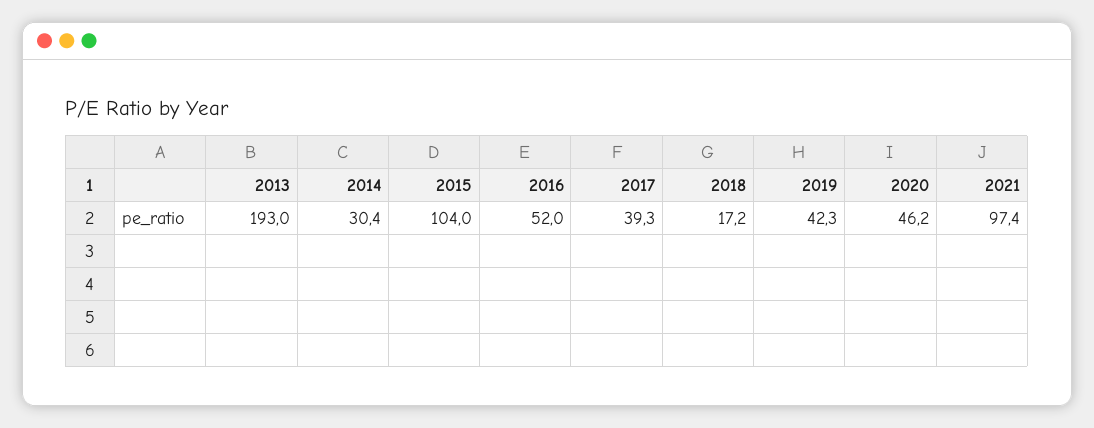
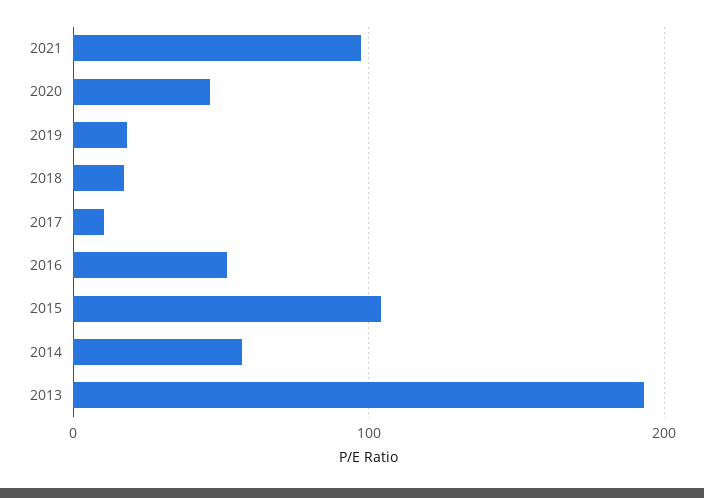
  {
    "2013": 193,
-   "2014": 30.4,
+   "2014": 60,
    "2015": 104,
    "2016": 52,
-   "2017": 39.3,
+   "2017": 10,
    "2018": 17.2,
-   "2019": 42.3,
+   "2019": 20,
    "2020": 46.2,
    "2021": 97.4
  }

